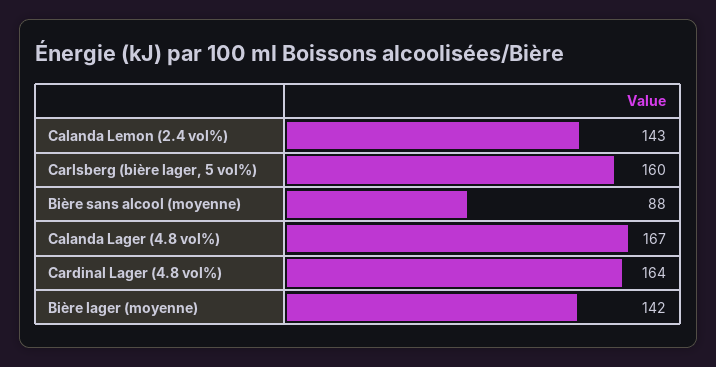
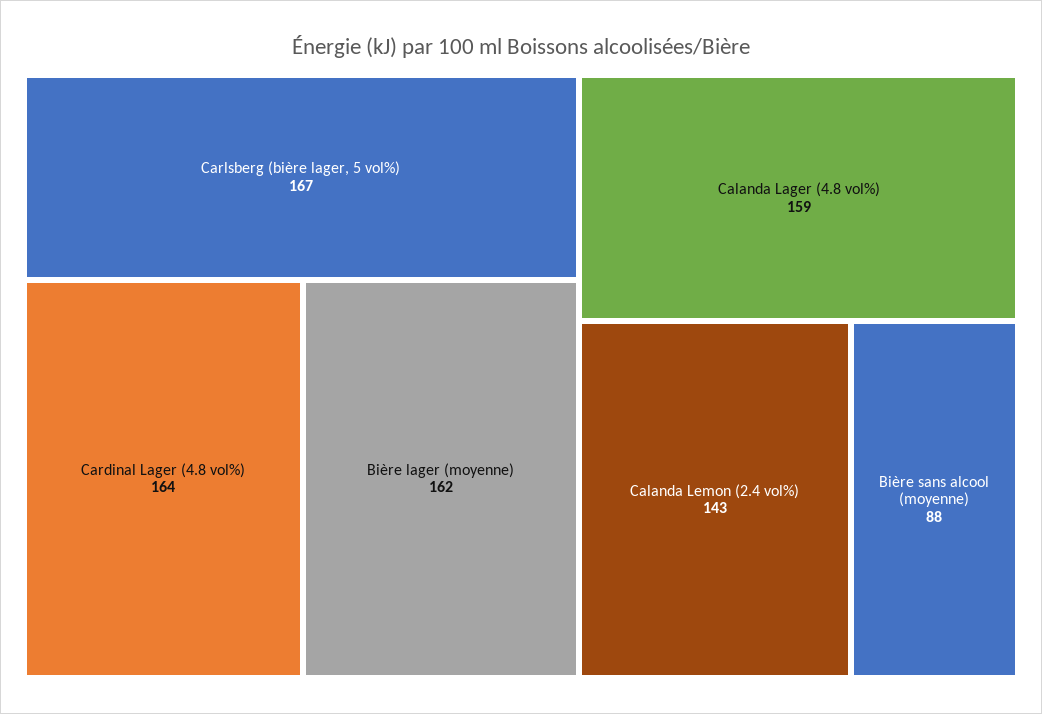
  {
    "Calanda Lemon (2.4 vol%)": 143,
-   "Carlsberg (bière lager, 5 vol%)": 160,
+   "Carlsberg (bière lager, 5 vol%)": 167,
    "Bière sans alcool (moyenne)": 88,
-   "Calanda Lager (4.8 vol%)": 167,
+   "Calanda Lager (4.8 vol%)": 159,
    "Cardinal Lager (4.8 vol%)": 164,
-   "Bière lager (moyenne)": 142
+   "Bière lager (moyenne)": 162
  }

